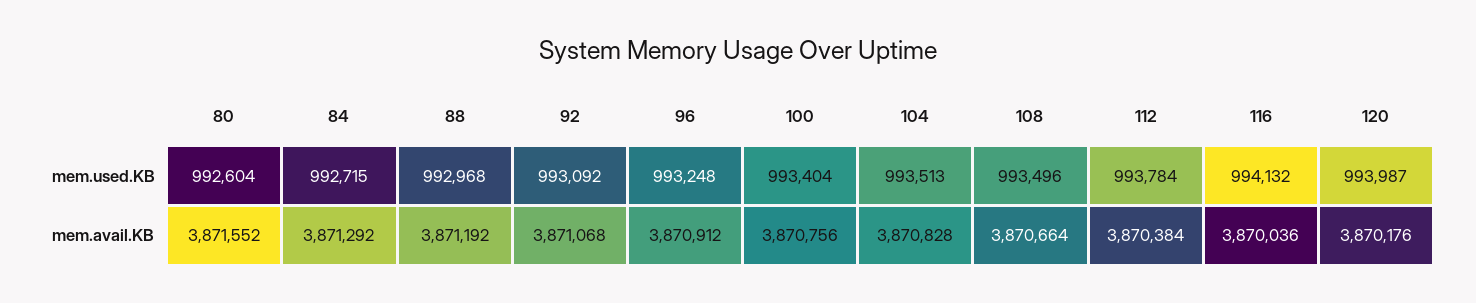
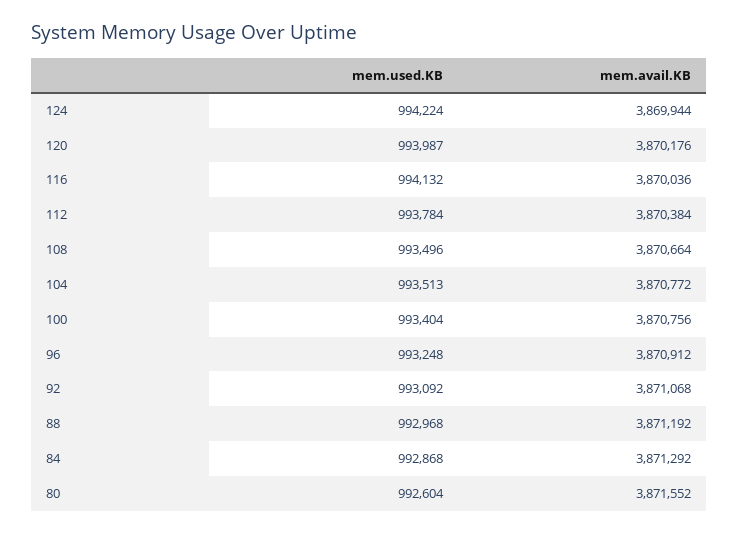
  {
    "80": {
      "mem.used.KB": 992604,
      "mem.avail.KB": 3871552
    },
    "84": {
-     "mem.used.KB": 992715,
+     "mem.used.KB": 992868,
      "mem.avail.KB": 3871292
    },
    "88": {
      "mem.used.KB": 992968,
      "mem.avail.KB": 3871192
    },
    "92": {
      "mem.used.KB": 993092,
      "mem.avail.KB": 3871068
    },
    "96": {
      "mem.used.KB": 993248,
      "mem.avail.KB": 3870912
    },
    "100": {
      "mem.used.KB": 993404,
      "mem.avail.KB": 3870756
    },
    "104": {
      "mem.used.KB": 993513,
-     "mem.avail.KB": 3870828
+     "mem.avail.KB": 3870772
    },
    "108": {
      "mem.used.KB": 993496,
      "mem.avail.KB": 3870664
    },
    "112": {
      "mem.used.KB": 993784,
      "mem.avail.KB": 3870384
    },
    "116": {
      "mem.used.KB": 994132,
      "mem.avail.KB": 3870036
    },
    "120": {
      "mem.used.KB": 993987,
      "mem.avail.KB": 3870176
-   }
+   },
+   "124": {
+     "mem.used.KB": 994224,
+     "mem.avail.KB": 3869944
+   }
  }

